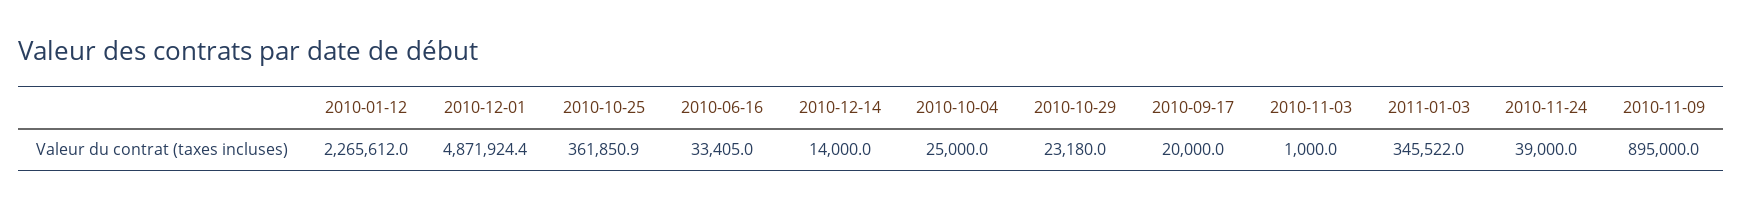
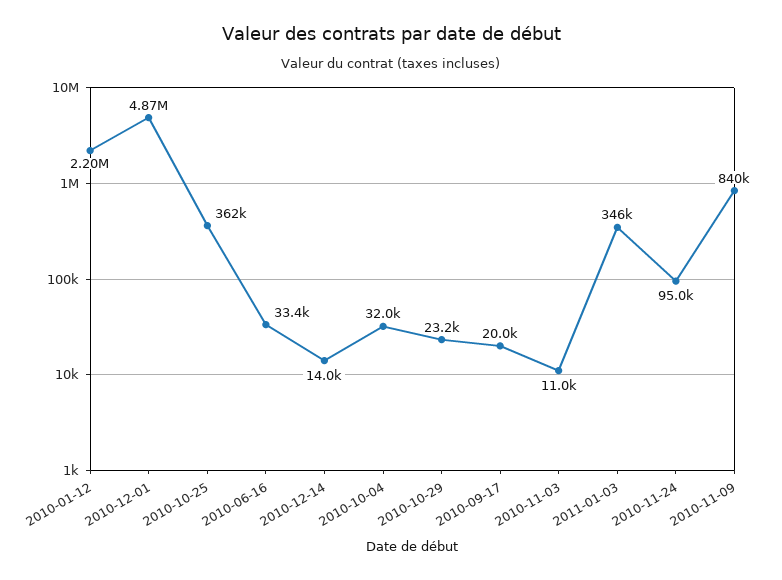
  {
-   "2010-01-12": 2265612,
+   "2010-01-12": 2200000,
    "2010-12-01": 4871924.4,
    "2010-10-25": 361850.9,
    "2010-06-16": 33405,
    "2010-12-14": 14000,
-   "2010-10-04": 25000,
+   "2010-10-04": 32000,
    "2010-10-29": 23180,
    "2010-09-17": 20000,
-   "2010-11-03": 1000,
+   "2010-11-03": 11000,
    "2011-01-03": 345522,
-   "2010-11-24": 39000,
+   "2010-11-24": 95000,
-   "2010-11-09": 895000
+   "2010-11-09": 840000
  }

